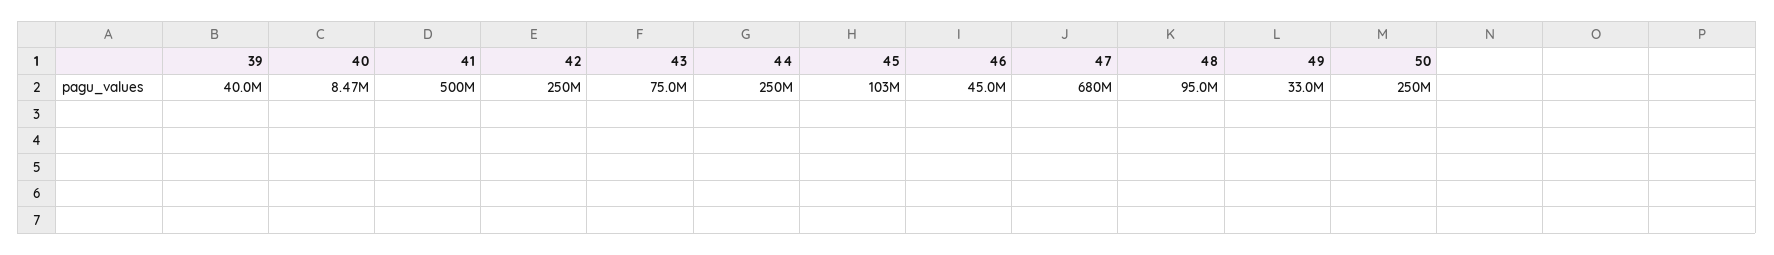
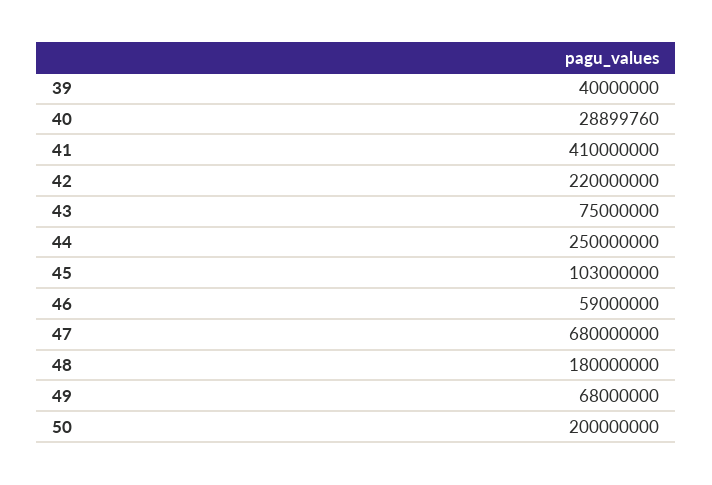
  {
    "39": 40000000,
-   "40": 8470000,
+   "40": 28899760,
-   "41": 500000000,
+   "41": 410000000,
-   "42": 250000000,
+   "42": 220000000,
    "43": 75000000,
    "44": 250000000,
    "45": 103000000,
-   "46": 45000000,
+   "46": 59000000,
    "47": 680000000,
-   "48": 95000000,
+   "48": 180000000,
-   "49": 33000000,
+   "49": 68000000,
-   "50": 250000000
+   "50": 200000000
  }

